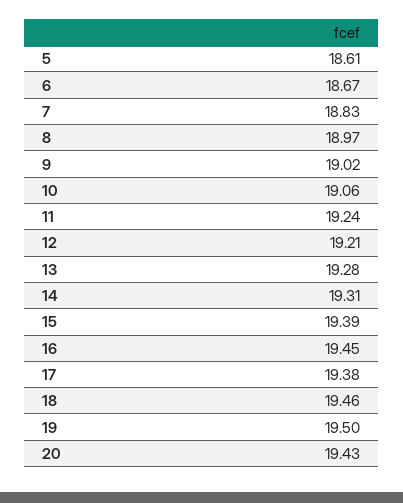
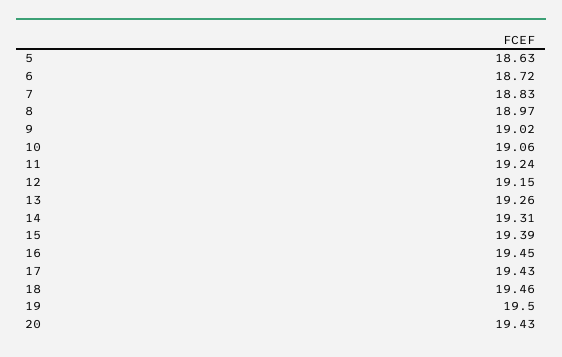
  {
-   "5": 18.61,
+   "5": 18.63,
-   "6": 18.67,
+   "6": 18.72,
    "7": 18.83,
    "8": 18.97,
    "9": 19.02,
    "10": 19.06,
    "11": 19.24,
-   "12": 19.21,
+   "12": 19.15,
-   "13": 19.28,
+   "13": 19.26,
    "14": 19.31,
    "15": 19.39,
    "16": 19.45,
-   "17": 19.38,
+   "17": 19.43,
    "18": 19.46,
    "19": 19.5,
    "20": 19.43
  }

